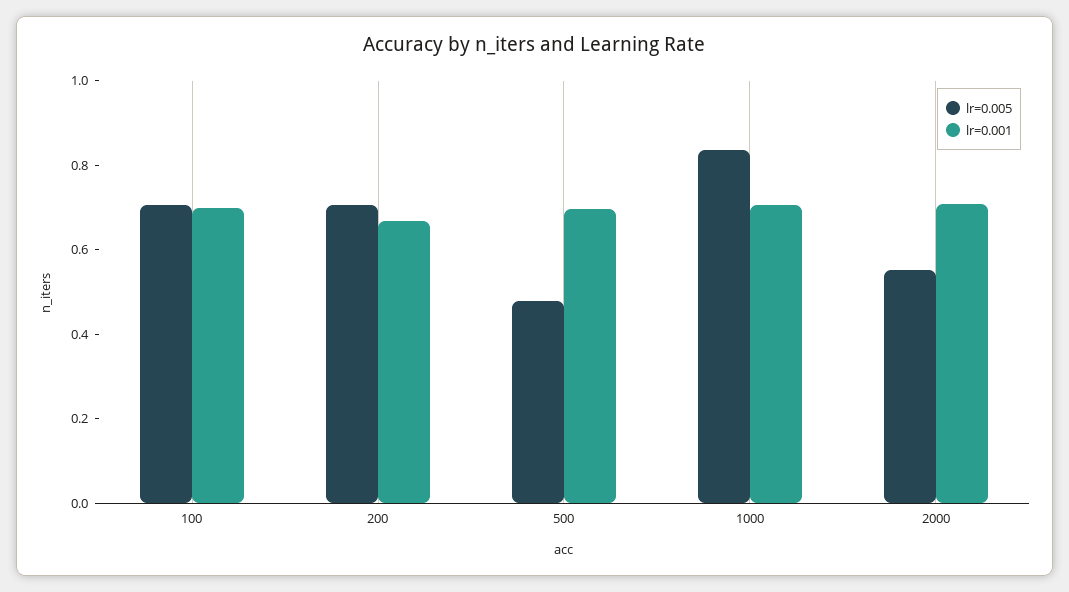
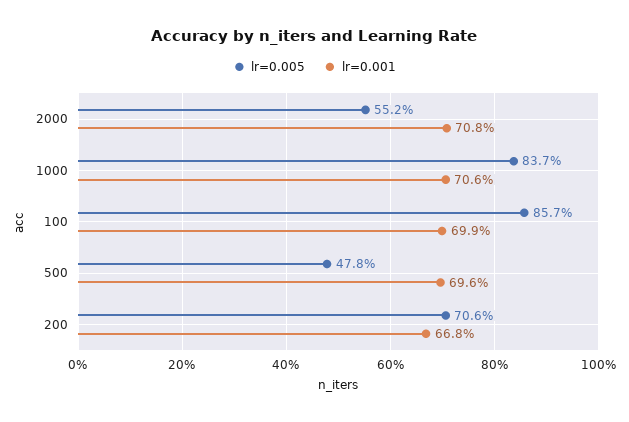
  {
    "lr=0.005": {
-     "100": 0.7,
+     "100": 0.857,
      "200": 0.706,
      "500": 0.478,
      "1000": 0.837,
      "2000": 0.552
    },
    "lr=0.001": {
      "100": 0.699,
      "200": 0.668,
      "500": 0.696,
      "1000": 0.706,
      "2000": 0.708
    }
  }

